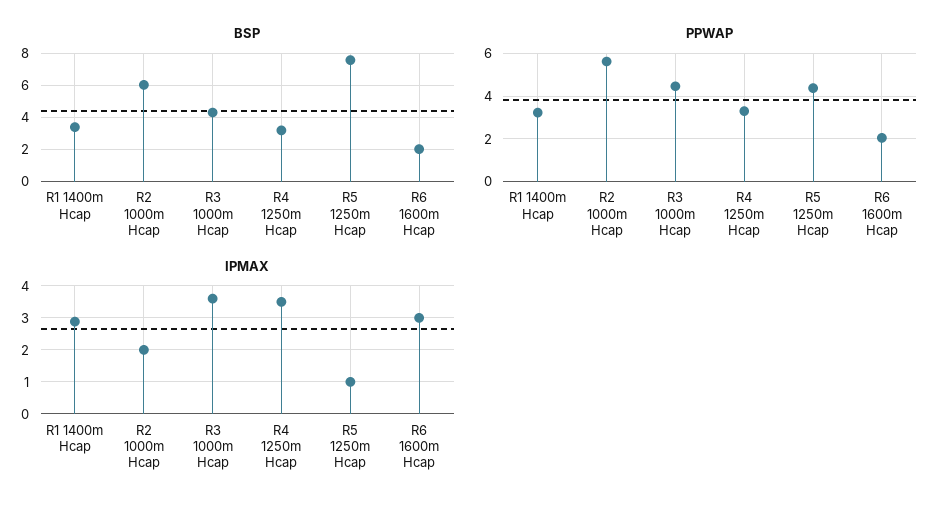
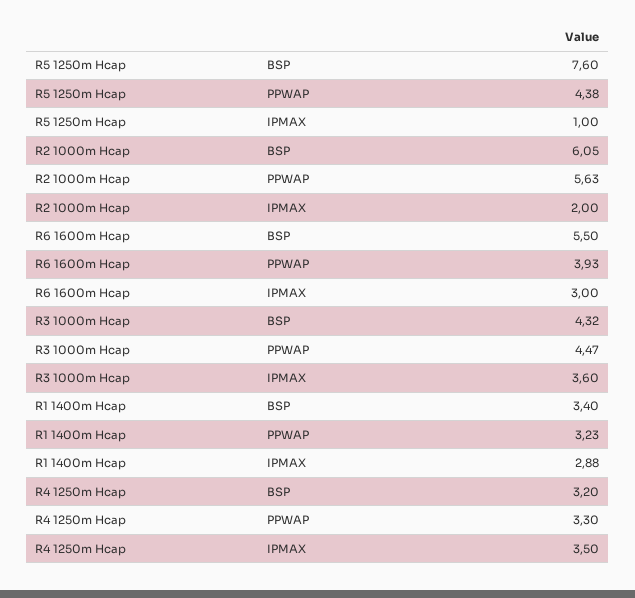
  {
    "BSP": {
      "R1 1400m Hcap": 3.4,
      "R2 1000m Hcap": 6.05,
      "R3 1000m Hcap": 4.32,
      "R4 1250m Hcap": 3.2,
      "R5 1250m Hcap": 7.6,
-     "R6 1600m Hcap": 2
+     "R6 1600m Hcap": 5.5
    },
    "PPWAP": {
      "R1 1400m Hcap": 3.23,
      "R2 1000m Hcap": 5.63,
      "R3 1000m Hcap": 4.47,
      "R4 1250m Hcap": 3.3,
      "R5 1250m Hcap": 4.38,
-     "R6 1600m Hcap": 2
+     "R6 1600m Hcap": 3.93
    },
    "IPMAX": {
      "R1 1400m Hcap": 2.88,
      "R2 1000m Hcap": 2,
      "R3 1000m Hcap": 3.6,
      "R4 1250m Hcap": 3.5,
      "R5 1250m Hcap": 1,
      "R6 1600m Hcap": 3
    }
  }

